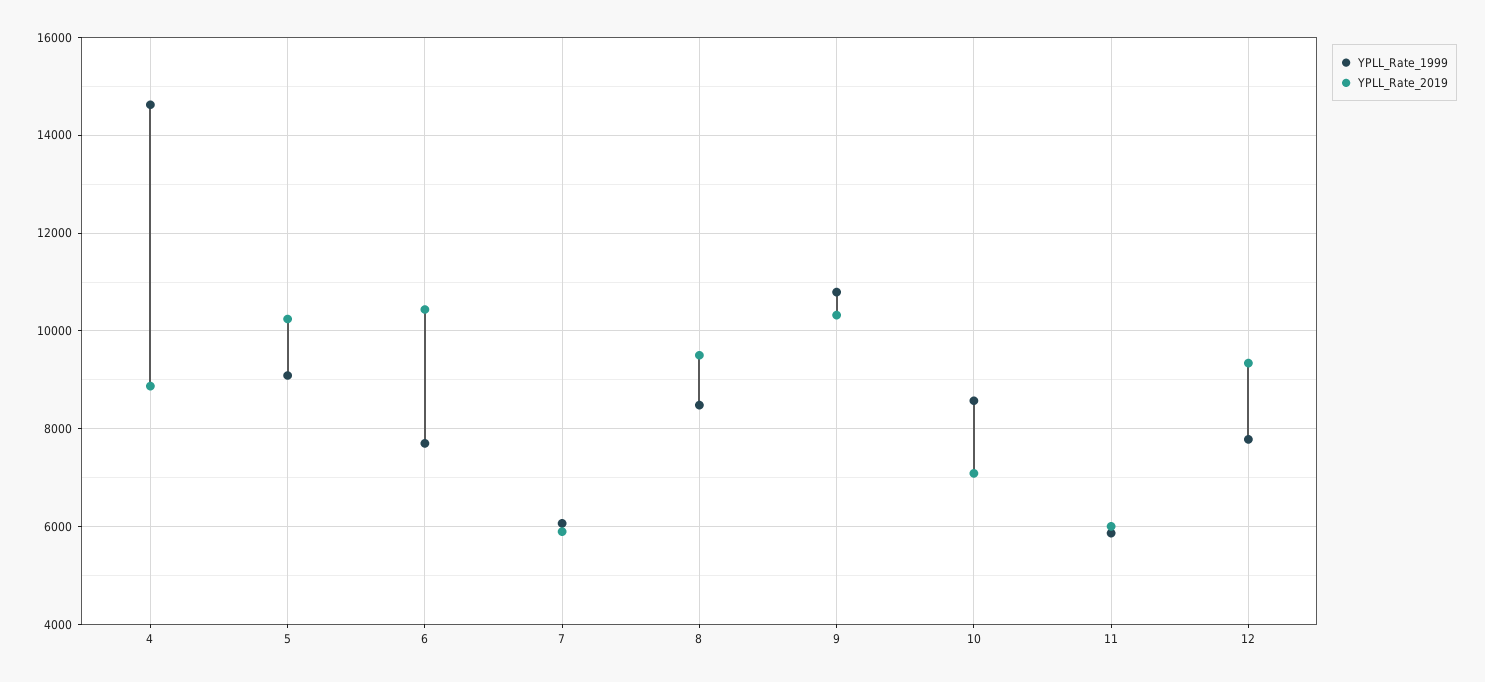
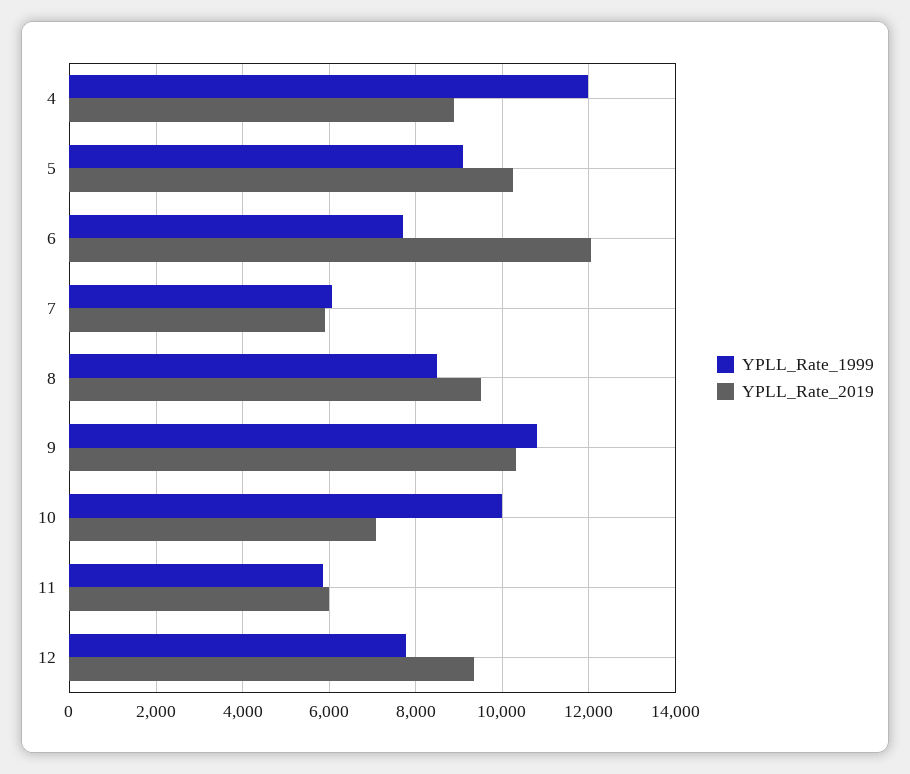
  {
    "YPLL_Rate_1999": {
-     "4": 14600,
+     "4": 12000,
      "5": 9000,
      "6": 7800,
      "7": 6000,
      "8": 8400,
      "9": 10800,
-     "10": 8600,
+     "10": 10000,
      "11": 5800,
      "12": 7800
    },
    "YPLL_Rate_2019": {
      "4": 8800,
      "5": 10200,
-     "6": 10400,
+     "6": 12000,
      "7": 5800,
      "8": 9600,
      "9": 10400,
      "10": 7000,
      "11": 6000,
      "12": 9400
    }
  }

